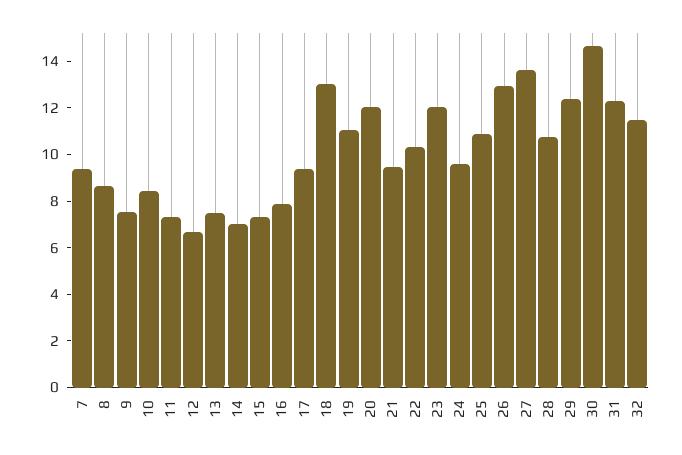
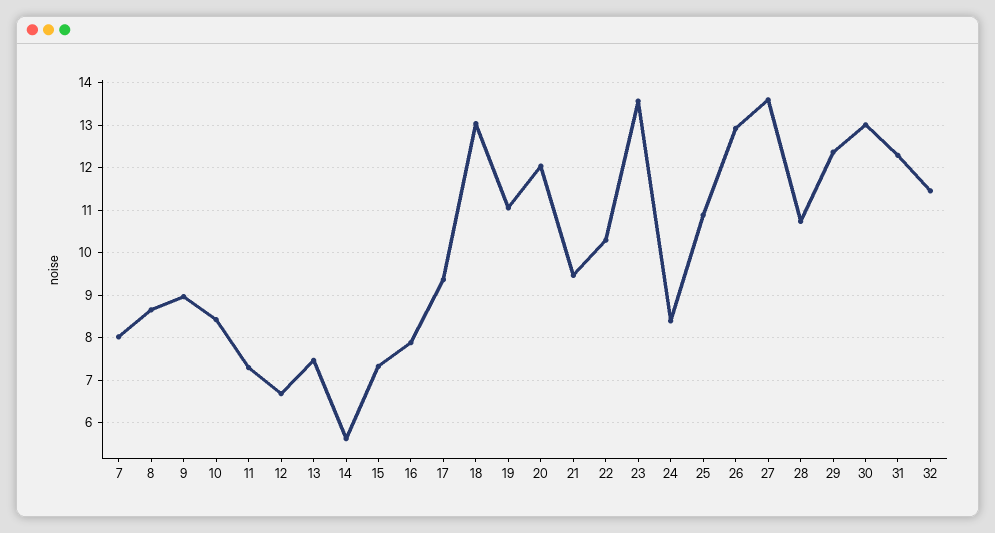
  {
-   "7": 9.5,
+   "7": 8,
    "8": 8.6,
-   "9": 7.5,
+   "9": 9,
    "10": 8.4,
    "11": 7.4,
    "12": 6.6,
    "13": 7.4,
-   "14": 7,
+   "14": 5.6,
    "15": 7.4,
    "16": 7.8,
    "17": 9.4,
    "18": 13,
    "19": 11,
    "20": 12,
    "21": 9.4,
    "22": 10.4,
-   "23": 12,
+   "23": 13.6,
-   "24": 9.5,
+   "24": 8.4,
    "25": 10.8,
    "26": 13,
    "27": 13.6,
    "28": 10.8,
    "29": 12.4,
-   "30": 14.5,
+   "30": 13,
    "31": 12.2,
    "32": 11.4
  }

